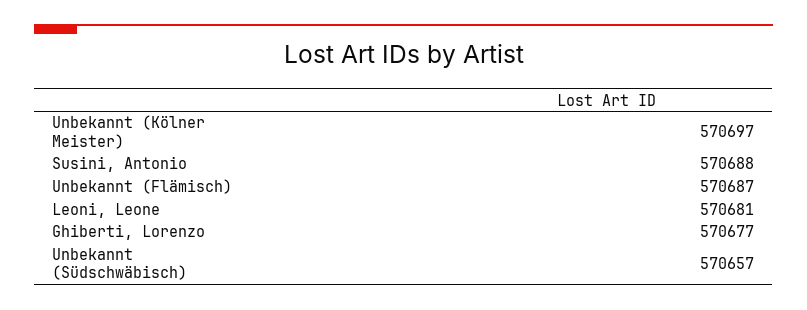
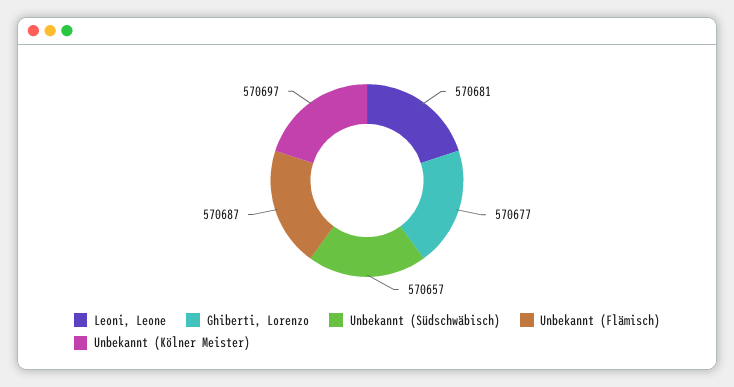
  {
    "Unbekannt (Kölner Meister)": 570697,
-   "Susini, Antonio": 570688,
    "Unbekannt (Flämisch)": 570687,
    "Leoni, Leone": 570681,
    "Ghiberti, Lorenzo": 570677,
    "Unbekannt (Südschwäbisch)": 570657
  }

